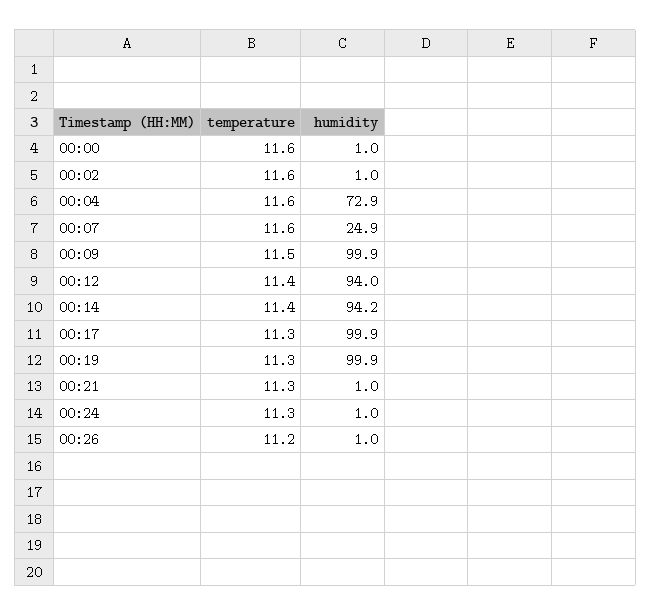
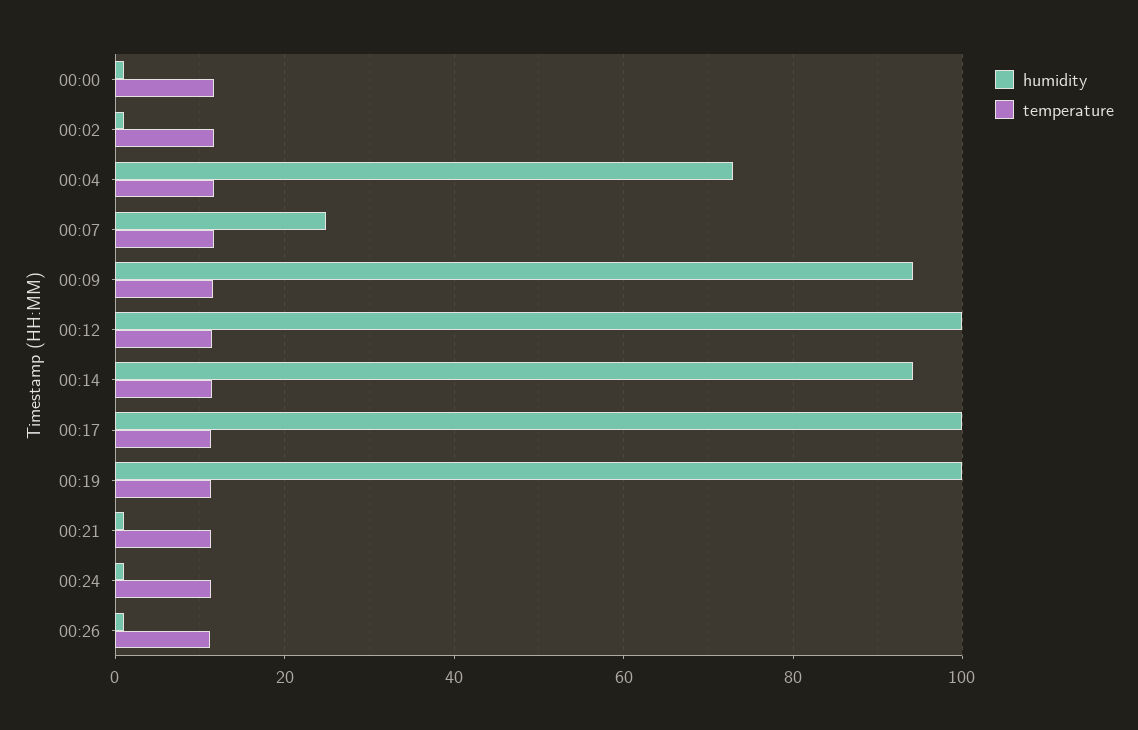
  {
    "temperature": {
      "00:00": 11.6,
      "00:02": 11.6,
      "00:04": 11.6,
      "00:07": 11.6,
      "00:09": 11.5,
      "00:12": 11.4,
      "00:14": 11.4,
      "00:17": 11.3,
      "00:19": 11.3,
      "00:21": 11.3,
      "00:24": 11.3,
      "00:26": 11.2
    },
    "humidity": {
      "00:00": 1,
      "00:02": 1,
      "00:04": 72.9,
      "00:07": 24.9,
-     "00:09": 99.9,
+     "00:09": 94,
-     "00:12": 94,
+     "00:12": 100,
      "00:14": 94.2,
      "00:17": 99.9,
      "00:19": 99.9,
      "00:21": 1,
      "00:24": 1,
      "00:26": 1
    }
  }

